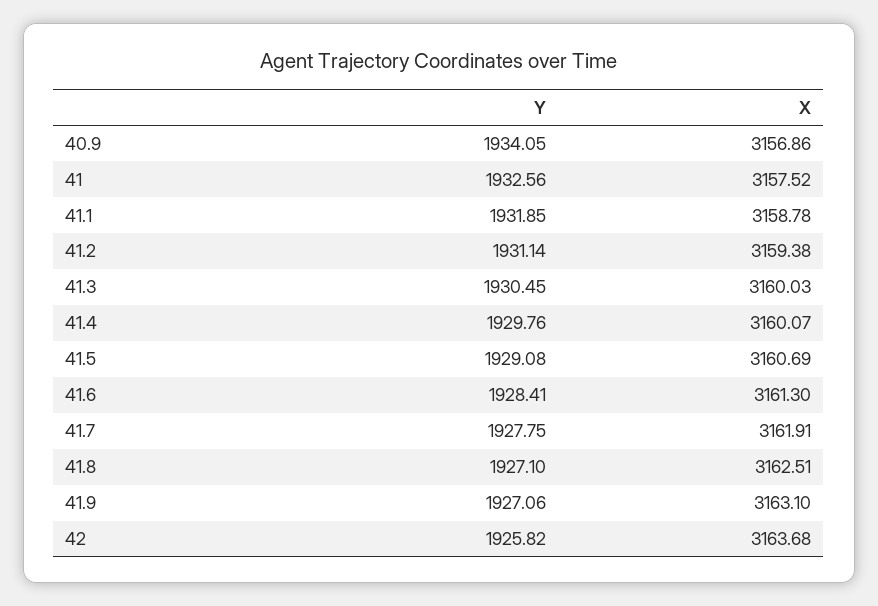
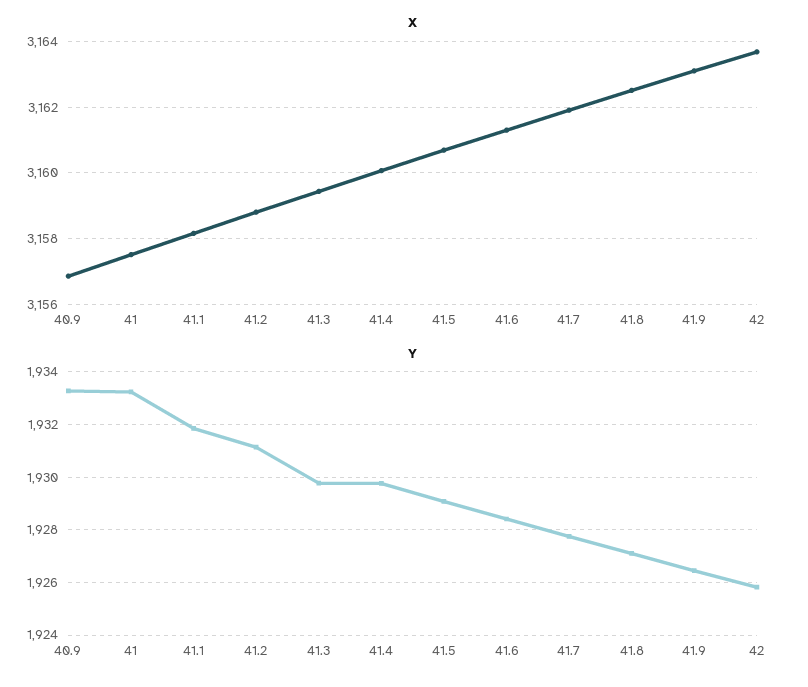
  {
    "Y": {
-     "40.9": 1934.05,
+     "40.9": 1933.25,
-     "41": 1932.56,
+     "41": 1933.25,
      "41.1": 1931.85,
      "41.2": 1931.14,
-     "41.3": 1930.45,
+     "41.3": 1929.75,
      "41.4": 1929.76,
      "41.5": 1929.08,
      "41.6": 1928.41,
      "41.7": 1927.75,
      "41.8": 1927.1,
-     "41.9": 1927.06,
+     "41.9": 1926.5,
      "42": 1925.82
    },
    "X": {
      "40.9": 3156.86,
      "41": 3157.52,
-     "41.1": 3158.78,
+     "41.1": 3158.2,
-     "41.2": 3159.38,
+     "41.2": 3158.8,
-     "41.3": 3160.03,
+     "41.3": 3159.4,
      "41.4": 3160.07,
      "41.5": 3160.69,
      "41.6": 3161.3,
      "41.7": 3161.91,
      "41.8": 3162.51,
      "41.9": 3163.1,
      "42": 3163.68
    }
  }

